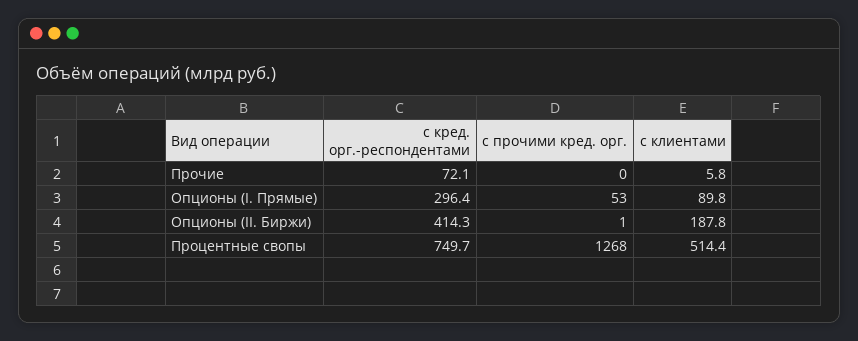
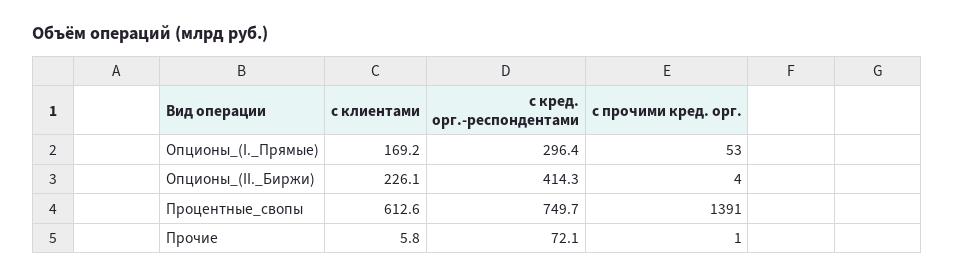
  {
    "с кред. орг.-респондентами": {
      "Прочие": 72.1,
      "Опционы (I. Прямые)": 296.4,
      "Опционы (II. Биржи)": 414.3,
      "Процентные свопы": 749.7
    },
    "с прочими кред. орг.": {
-     "Прочие": 0,
+     "Прочие": 1,
      "Опционы (I. Прямые)": 53,
-     "Опционы (II. Биржи)": 1,
+     "Опционы (II. Биржи)": 4,
-     "Процентные свопы": 1268
+     "Процентные свопы": 1391
    },
    "с клиентами": {
      "Прочие": 5.8,
-     "Опционы (I. Прямые)": 89.8,
+     "Опционы (I. Прямые)": 169.2,
-     "Опционы (II. Биржи)": 187.8,
+     "Опционы (II. Биржи)": 226.1,
-     "Процентные свопы": 514.4
+     "Процентные свопы": 612.6
    }
  }

